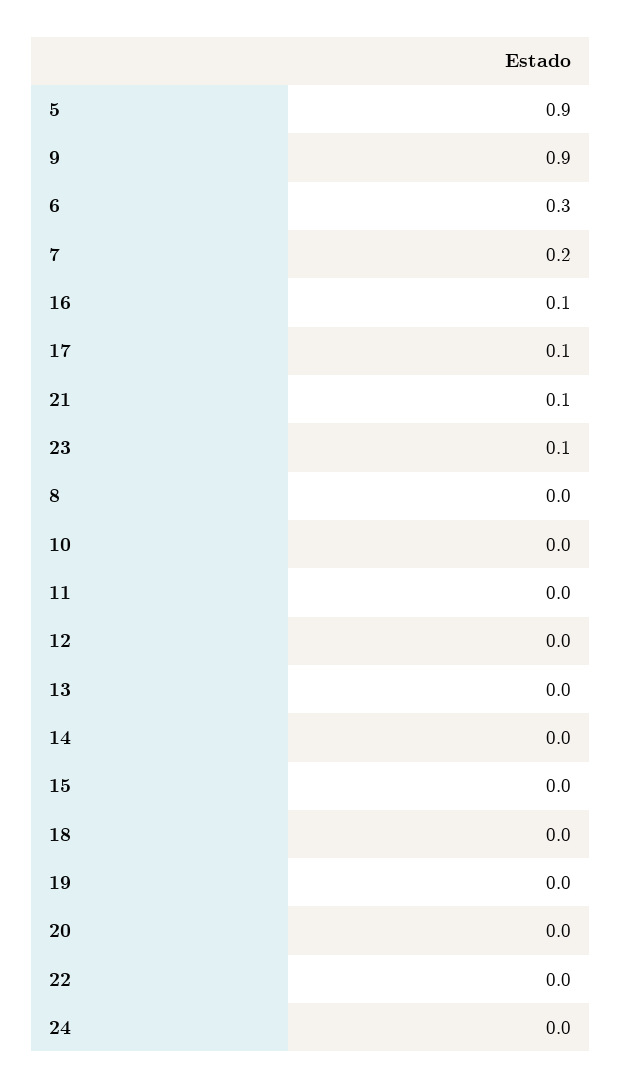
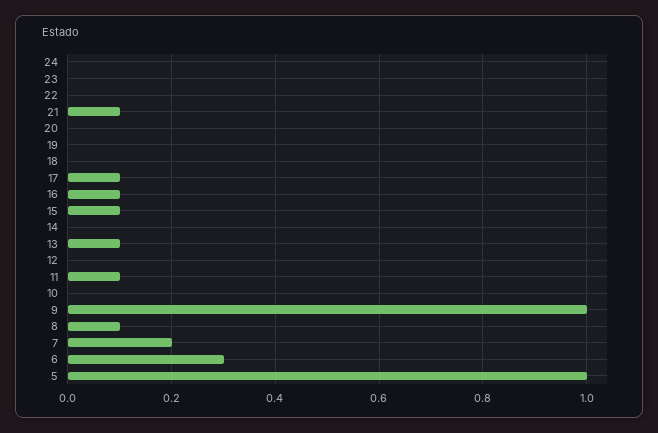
  {
-   "5": 0.9,
+   "5": 1,
-   "9": 0.9,
+   "9": 1,
    "6": 0.3,
    "7": 0.2,
    "16": 0.1,
    "17": 0.1,
    "21": 0.1,
-   "23": 0.1,
+   "23": 0,
-   "8": 0,
+   "8": 0.1,
    "10": 0,
-   "11": 0,
+   "11": 0.1,
    "12": 0,
-   "13": 0,
+   "13": 0.1,
    "14": 0,
-   "15": 0,
+   "15": 0.1,
    "18": 0,
    "19": 0,
    "20": 0,
    "22": 0,
    "24": 0
  }

